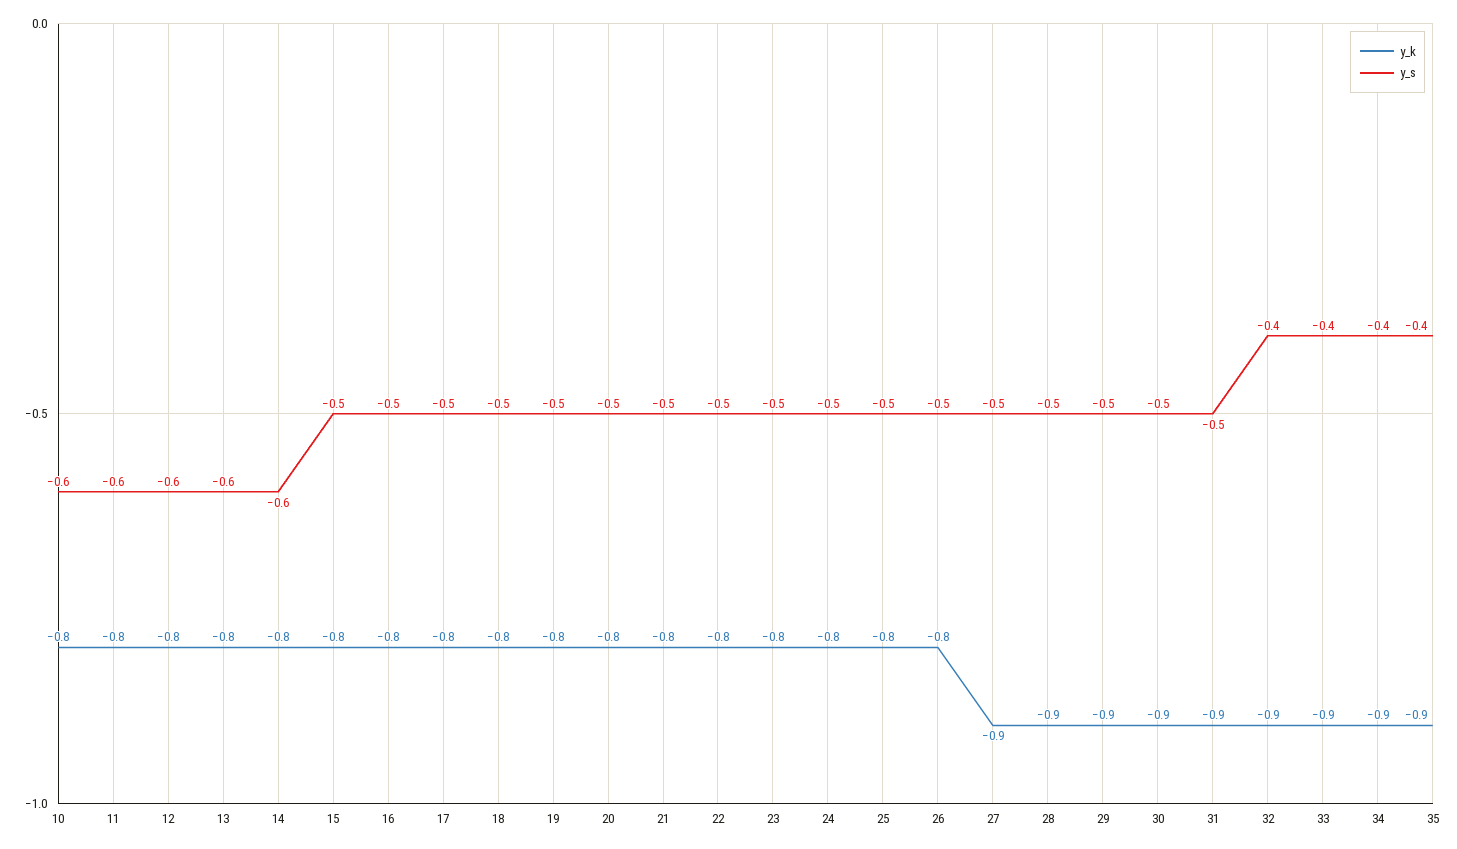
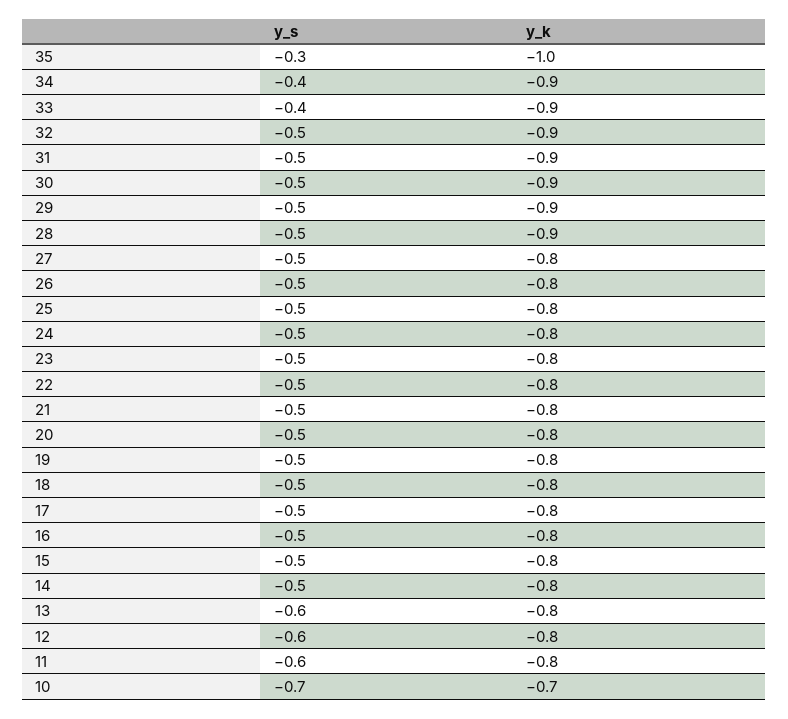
  {
    "y_k": {
-     "10": -0.8,
+     "10": -0.7,
      "11": -0.8,
      "12": -0.8,
      "13": -0.8,
      "14": -0.8,
      "15": -0.8,
      "16": -0.8,
      "17": -0.8,
      "18": -0.8,
      "19": -0.8,
      "20": -0.8,
      "21": -0.8,
      "22": -0.8,
      "23": -0.8,
      "24": -0.8,
      "25": -0.8,
      "26": -0.8,
-     "27": -0.9,
+     "27": -0.8,
      "28": -0.9,
      "29": -0.9,
      "30": -0.9,
      "31": -0.9,
      "32": -0.9,
      "33": -0.9,
      "34": -0.9,
-     "35": -0.9
+     "35": -1
    },
    "y_s": {
-     "10": -0.6,
+     "10": -0.7,
      "11": -0.6,
      "12": -0.6,
      "13": -0.6,
-     "14": -0.6,
+     "14": -0.5,
      "15": -0.5,
      "16": -0.5,
      "17": -0.5,
      "18": -0.5,
      "19": -0.5,
      "20": -0.5,
      "21": -0.5,
      "22": -0.5,
      "23": -0.5,
      "24": -0.5,
      "25": -0.5,
      "26": -0.5,
      "27": -0.5,
      "28": -0.5,
      "29": -0.5,
      "30": -0.5,
      "31": -0.5,
-     "32": -0.4,
+     "32": -0.5,
      "33": -0.4,
      "34": -0.4,
-     "35": -0.4
+     "35": -0.3
    }
  }

